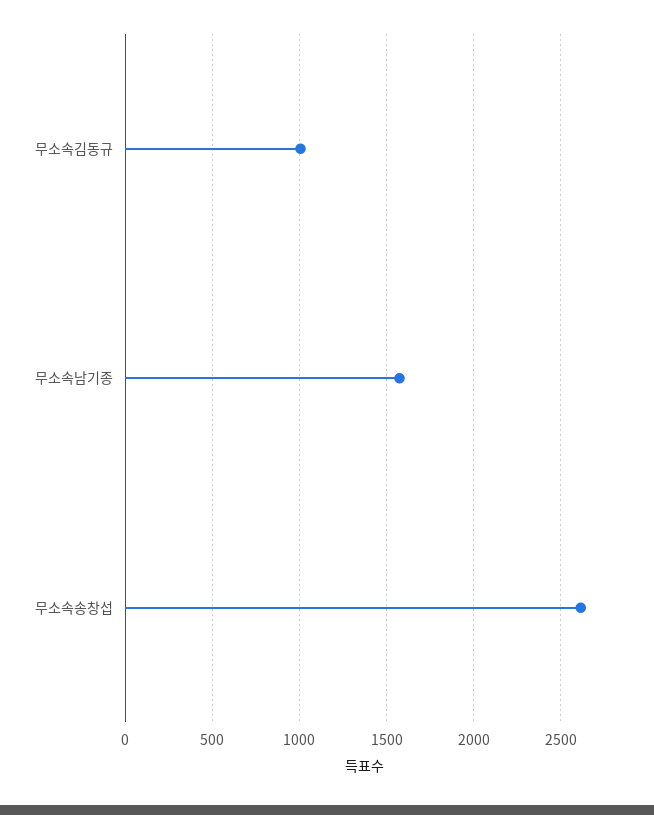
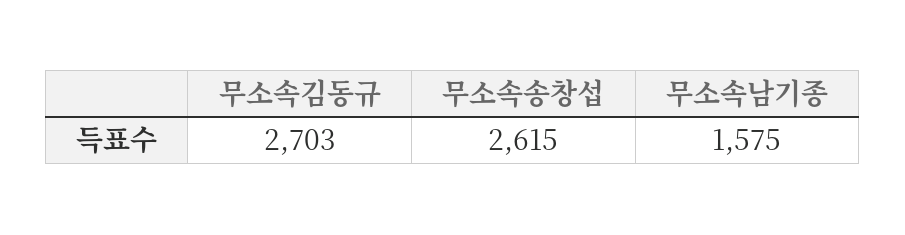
  {
-   "무소속김동규": 1000,
+   "무소속김동규": 2703,
    "무소속남기종": 1575,
    "무소속송창섭": 2615
  }

